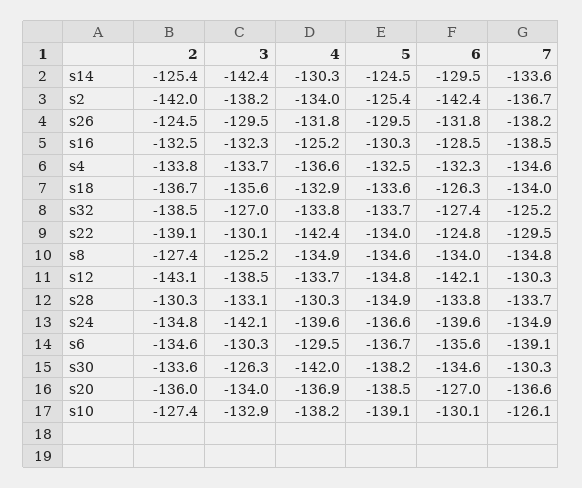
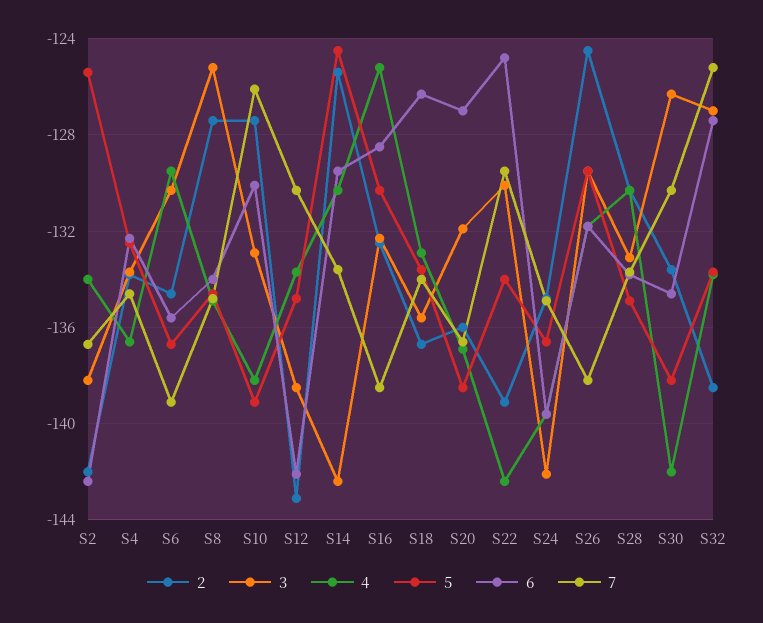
  {
    "2": {
      "s14": -125.4,
      "s2": -142,
      "s26": -124.5,
      "s16": -132.5,
      "s4": -133.8,
      "s18": -136.7,
      "s32": -138.5,
      "s22": -139.1,
      "s8": -127.4,
      "s12": -143.1,
      "s28": -130.3,
      "s24": -134.8,
      "s6": -134.6,
      "s30": -133.6,
      "s20": -136,
      "s10": -127.4
    },
    "3": {
      "s14": -142.4,
      "s2": -138.2,
      "s26": -129.5,
      "s16": -132.3,
      "s4": -133.7,
      "s18": -135.6,
      "s32": -127,
      "s22": -130.1,
      "s8": -125.2,
      "s12": -138.5,
      "s28": -133.1,
      "s24": -142.1,
      "s6": -130.3,
      "s30": -126.3,
-     "s20": -134,
+     "s20": -132,
      "s10": -132.9
    },
    "4": {
      "s14": -130.3,
      "s2": -134,
      "s26": -131.8,
      "s16": -125.2,
      "s4": -136.6,
      "s18": -132.9,
      "s32": -133.8,
      "s22": -142.4,
      "s8": -134.9,
      "s12": -133.7,
      "s28": -130.3,
      "s24": -139.6,
      "s6": -129.5,
      "s30": -142,
      "s20": -136.9,
      "s10": -138.2
    },
    "5": {
      "s14": -124.5,
      "s2": -125.4,
      "s26": -129.5,
      "s16": -130.3,
      "s4": -132.5,
      "s18": -133.6,
      "s32": -133.7,
      "s22": -134,
      "s8": -134.6,
      "s12": -134.8,
      "s28": -134.9,
      "s24": -136.6,
      "s6": -136.7,
      "s30": -138.2,
      "s20": -138.5,
      "s10": -139.1
    },
    "6": {
      "s14": -129.5,
      "s2": -142.4,
      "s26": -131.8,
      "s16": -128.5,
      "s4": -132.3,
      "s18": -126.3,
      "s32": -127.4,
      "s22": -124.8,
      "s8": -134,
      "s12": -142.1,
      "s28": -133.8,
      "s24": -139.6,
      "s6": -135.6,
      "s30": -134.6,
      "s20": -127,
      "s10": -130.1
    },
    "7": {
      "s14": -133.6,
      "s2": -136.7,
      "s26": -138.2,
      "s16": -138.5,
      "s4": -134.6,
      "s18": -134,
      "s32": -125.2,
      "s22": -129.5,
      "s8": -134.8,
      "s12": -130.3,
      "s28": -133.7,
      "s24": -134.9,
      "s6": -139.1,
      "s30": -130.3,
      "s20": -136.6,
      "s10": -126.1
    }
  }

